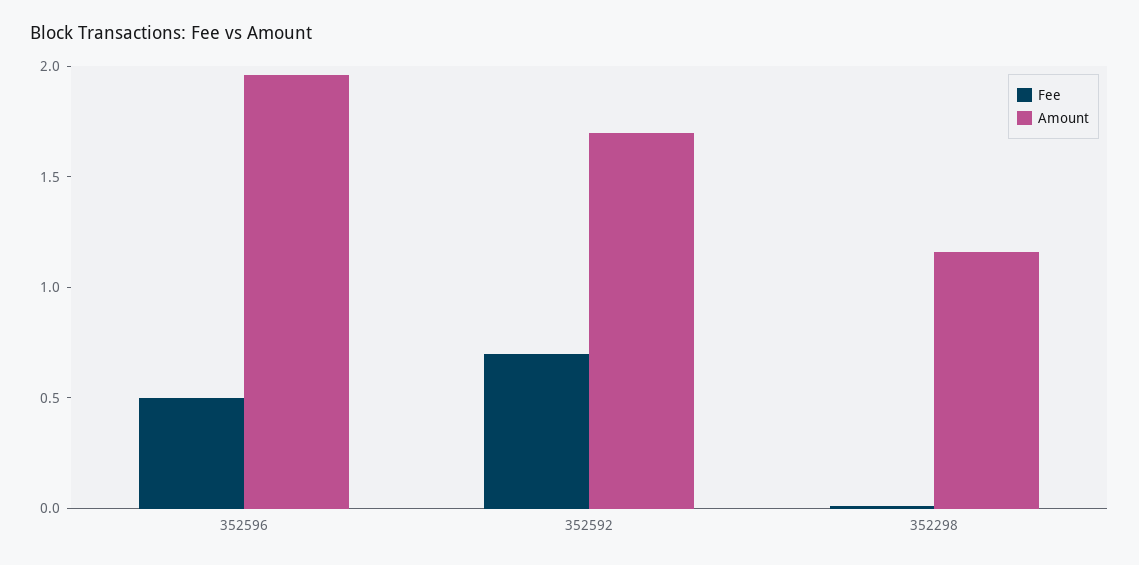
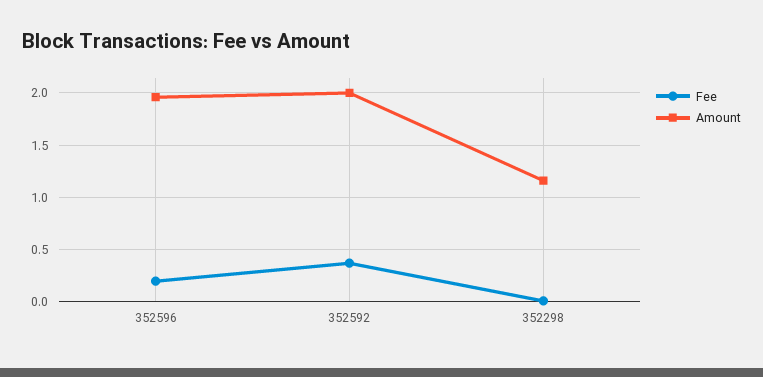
  {
    "Fee": {
-     "352596": 0.5,
+     "352596": 0.2,
-     "352592": 0.7,
+     "352592": 0.4,
      "352298": 0
    },
    "Amount": {
      "352596": 2,
-     "352592": 1.7,
+     "352592": 2,
      "352298": 1.2
    }
  }

